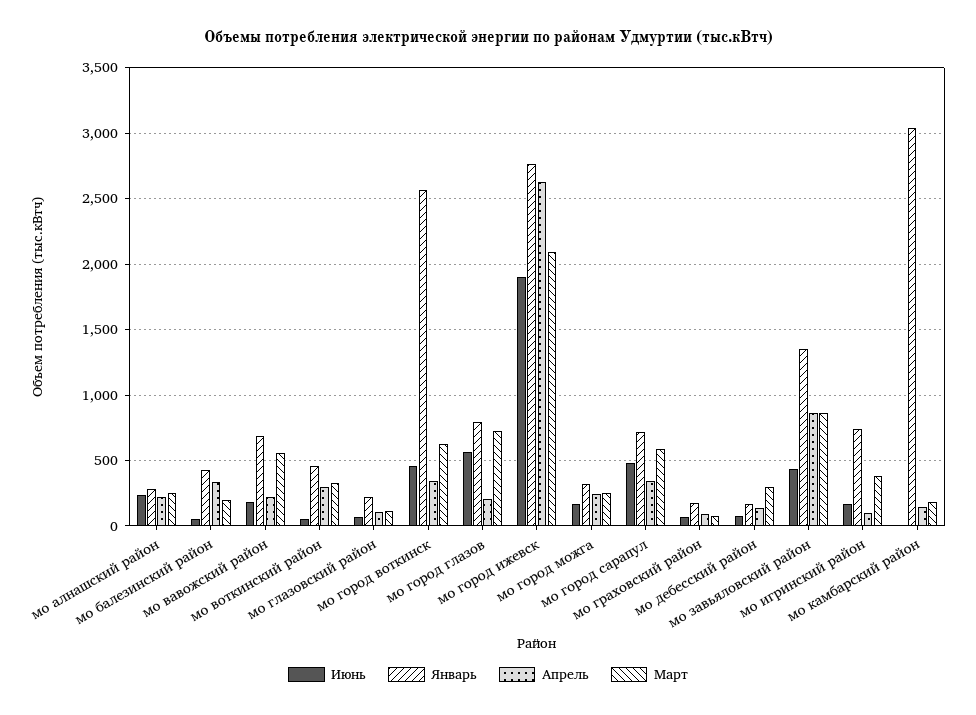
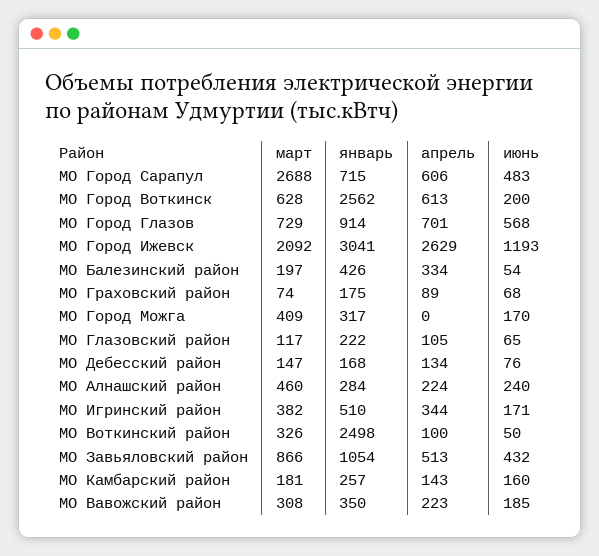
  {
    "Июнь": {
      "мо алнашский район": 240,
      "мо балезинский район": 54,
      "мо вавожский район": 185,
      "мо воткинский район": 50,
      "мо глазовский район": 65,
-     "мо город воткинск": 450,
+     "мо город воткинск": 200,
      "мо город глазов": 568,
-     "мо город ижевск": 1900,
+     "мо город ижевск": 1193,
      "мо город можга": 170,
      "мо город сарапул": 483,
      "мо граховский район": 68,
      "мо дебесский район": 76,
      "мо завьяловский район": 432,
      "мо игринский район": 171,
-     "мо камбарский район": 0
+     "мо камбарский район": 160
    },
    "Январь": {
      "мо алнашский район": 284,
      "мо балезинский район": 426,
-     "мо вавожский район": 700,
+     "мо вавожский район": 350,
-     "мо воткинский район": 450,
+     "мо воткинский район": 2498,
      "мо глазовский район": 222,
      "мо город воткинск": 2562,
-     "мо город глазов": 800,
+     "мо город глазов": 914,
-     "мо город ижевск": 2750,
+     "мо город ижевск": 3041,
      "мо город можга": 317,
      "мо город сарапул": 715,
      "мо граховский район": 175,
      "мо дебесский район": 168,
-     "мо завьяловский район": 1350,
+     "мо завьяловский район": 1054,
-     "мо игринский район": 750,
+     "мо игринский район": 510,
-     "мо камбарский район": 3050
+     "мо камбарский район": 257
    },
    "Апрель": {
      "мо алнашский район": 224,
      "мо балезинский район": 334,
      "мо вавожский район": 223,
-     "мо воткинский район": 300,
+     "мо воткинский район": 100,
      "мо глазовский район": 105,
-     "мо город воткинск": 350,
+     "мо город воткинск": 613,
-     "мо город глазов": 200,
+     "мо город глазов": 701,
      "мо город ижевск": 2629,
-     "мо город можга": 250,
+     "мо город можга": 0,
-     "мо город сарапул": 350,
+     "мо город сарапул": 606,
      "мо граховский район": 89,
      "мо дебесский район": 134,
-     "мо завьяловский район": 850,
+     "мо завьяловский район": 513,
-     "мо игринский район": 100,
+     "мо игринский район": 344,
      "мо камбарский район": 143
    },
    "Март": {
-     "мо алнашский район": 250,
+     "мо алнашский район": 460,
      "мо балезинский район": 197,
-     "мо вавожский район": 550,
+     "мо вавожский район": 308,
      "мо воткинский район": 326,
      "мо глазовский район": 117,
      "мо город воткинск": 628,
      "мо город глазов": 729,
      "мо город ижевск": 2092,
-     "мо город можга": 250,
+     "мо город можга": 409,
-     "мо город сарапул": 600,
+     "мо город сарапул": 2688,
      "мо граховский район": 74,
-     "мо дебесский район": 300,
+     "мо дебесский район": 147,
      "мо завьяловский район": 866,
      "мо игринский район": 382,
      "мо камбарский район": 181
    }
  }

